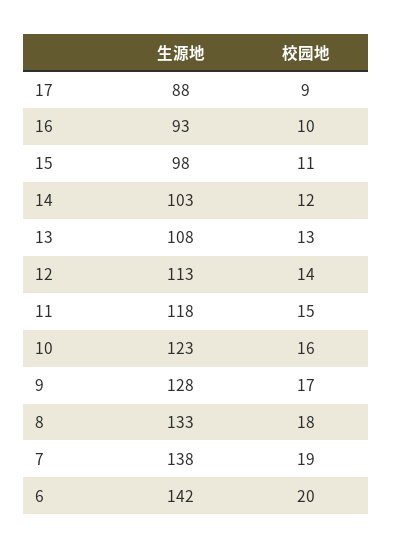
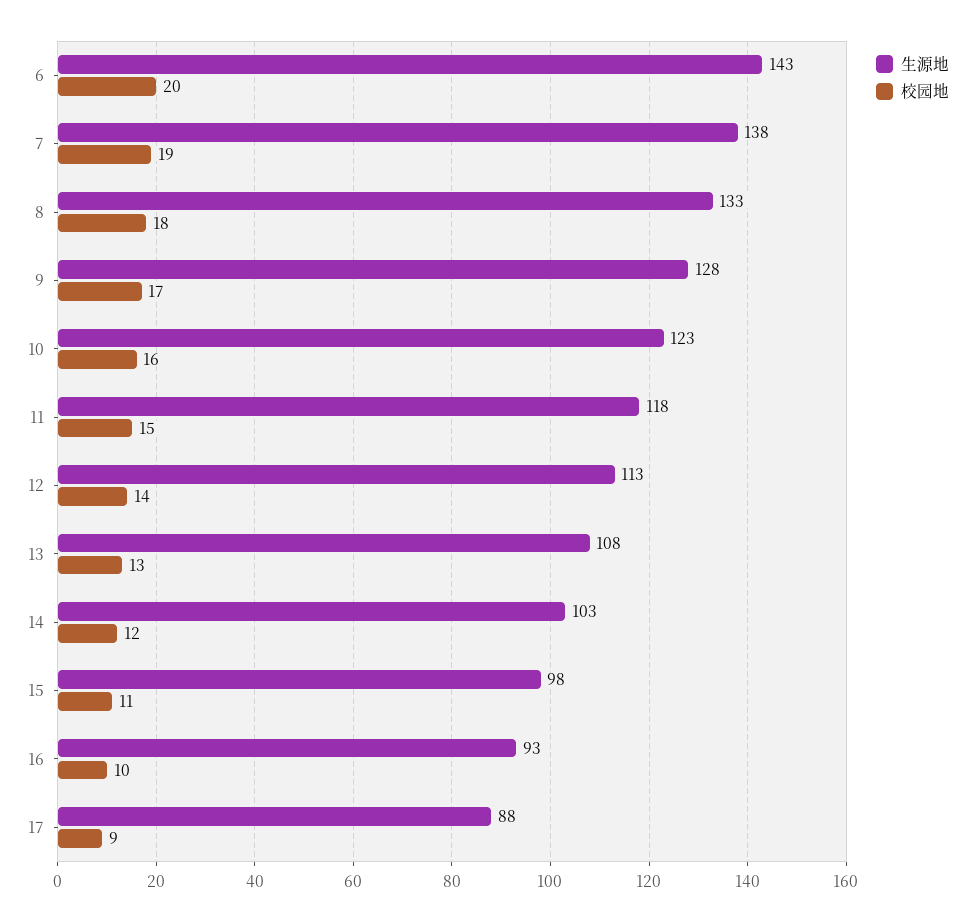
  {
    "生源地": {
      "17": 88,
      "16": 93,
      "15": 98,
      "14": 103,
      "13": 108,
      "12": 113,
      "11": 118,
      "10": 123,
      "9": 128,
      "8": 133,
      "7": 138,
-     "6": 142
+     "6": 143
    },
    "校园地": {
      "17": 9,
      "16": 10,
      "15": 11,
      "14": 12,
      "13": 13,
      "12": 14,
      "11": 15,
      "10": 16,
      "9": 17,
      "8": 18,
      "7": 19,
      "6": 20
    }
  }

